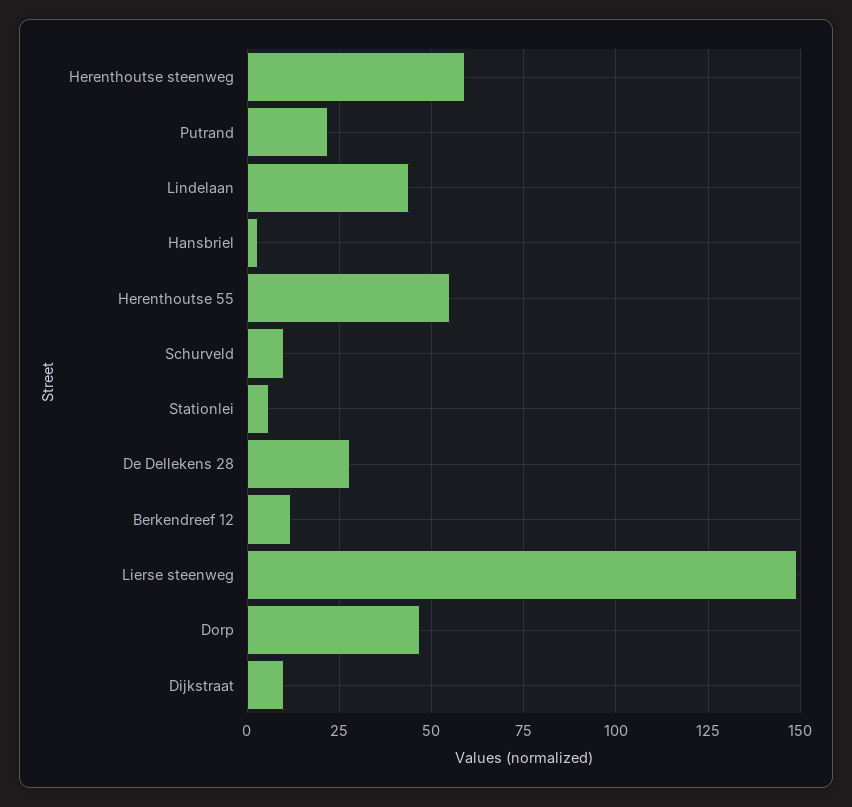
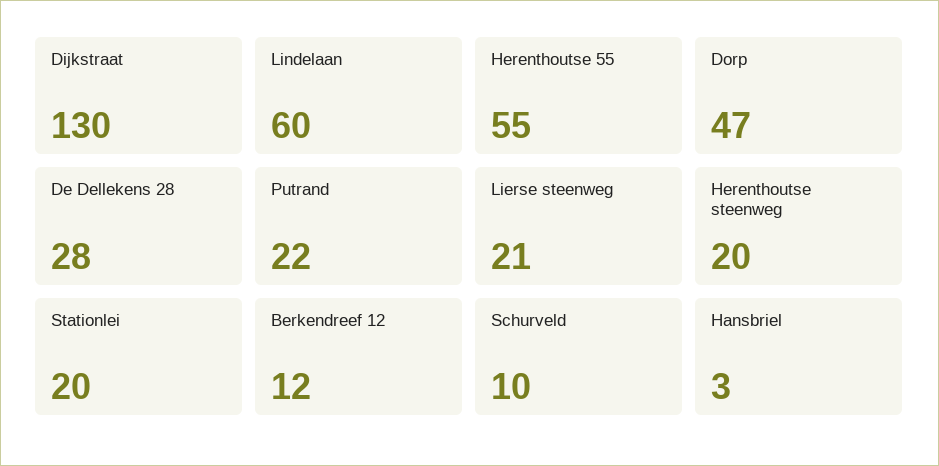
  {
-   "Herenthoutse steenweg": 60,
+   "Herenthoutse steenweg": 20,
    "Putrand": 22,
-   "Lindelaan": 45,
+   "Lindelaan": 60,
    "Hansbriel": 3,
    "Herenthoutse 55": 55,
    "Schurveld": 10,
-   "Stationlei": 5,
+   "Stationlei": 20,
    "De Dellekens 28": 28,
    "Berkendreef 12": 12,
-   "Lierse steenweg": 150,
+   "Lierse steenweg": 21,
    "Dorp": 47,
-   "Dijkstraat": 10
+   "Dijkstraat": 130
  }

